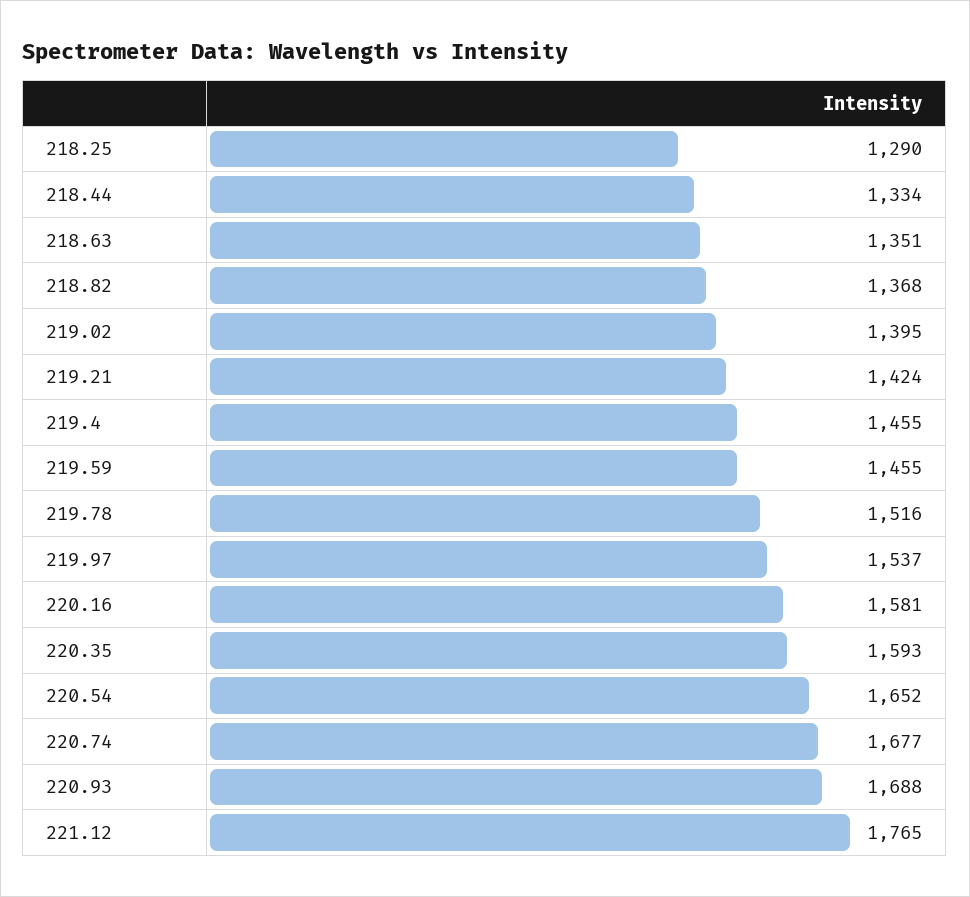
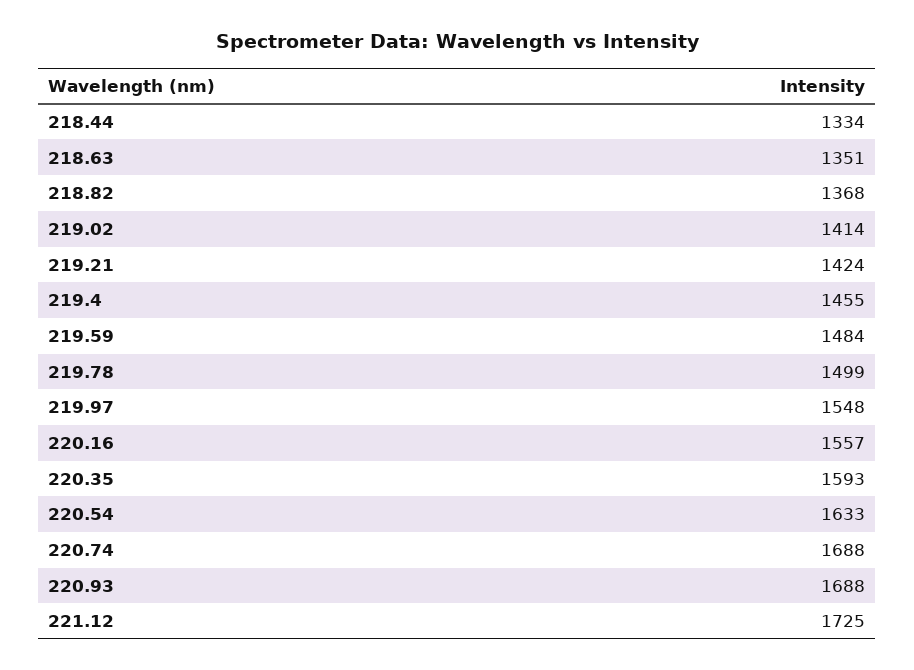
  {
-   "218.25": 1290,
    "218.44": 1334,
    "218.63": 1351,
    "218.82": 1368,
-   "219.02": 1395,
+   "219.02": 1414,
    "219.21": 1424,
    "219.4": 1455,
-   "219.59": 1455,
+   "219.59": 1484,
-   "219.78": 1516,
+   "219.78": 1499,
-   "219.97": 1537,
+   "219.97": 1548,
-   "220.16": 1581,
+   "220.16": 1557,
    "220.35": 1593,
-   "220.54": 1652,
+   "220.54": 1633,
-   "220.74": 1677,
+   "220.74": 1688,
    "220.93": 1688,
-   "221.12": 1765
+   "221.12": 1725
  }

